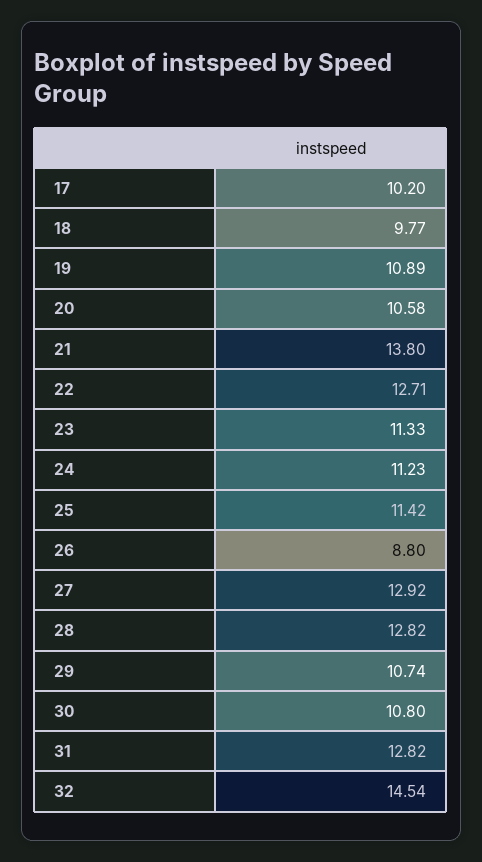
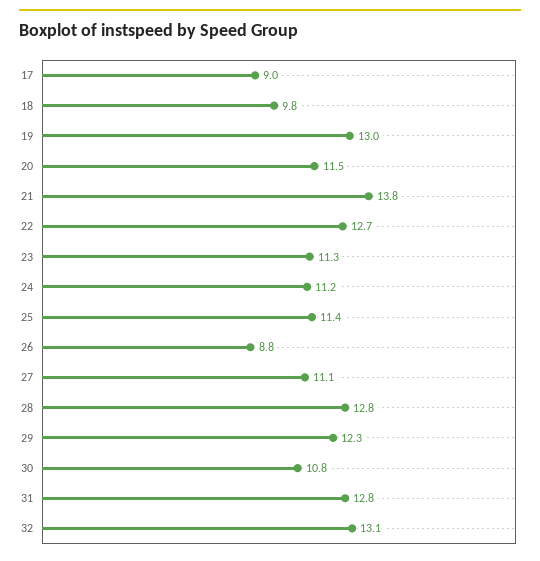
  {
-   "17": 10.2,
+   "17": 9,
    "18": 9.77,
-   "19": 10.89,
+   "19": 13,
-   "20": 10.58,
+   "20": 11.5,
    "21": 13.8,
    "22": 12.71,
    "23": 11.33,
    "24": 11.23,
    "25": 11.42,
    "26": 8.8,
-   "27": 12.92,
+   "27": 11.1,
    "28": 12.82,
-   "29": 10.74,
+   "29": 12.3,
    "30": 10.8,
    "31": 12.82,
-   "32": 14.54
+   "32": 13.1
  }

